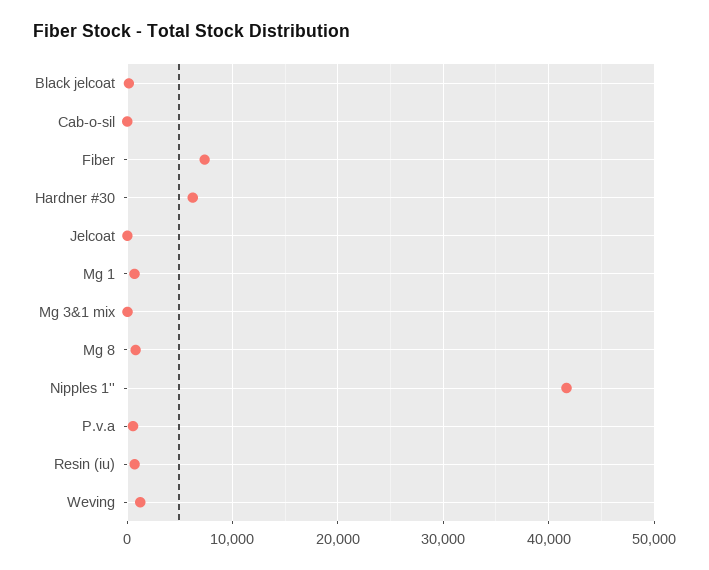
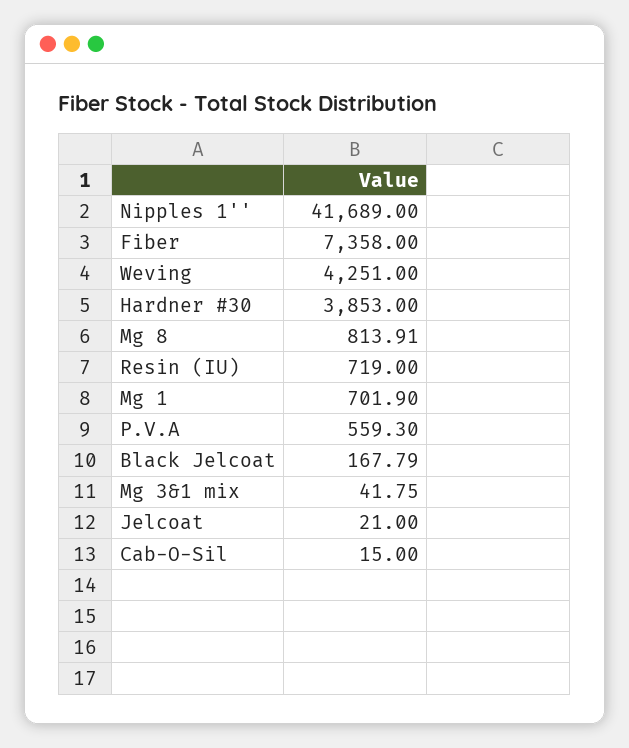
  {
    "Black jelcoat": 167.79,
    "Cab-o-sil": 15,
    "Fiber": 7358,
-   "Hardner #30": 6000,
+   "Hardner #30": 3853,
    "Jelcoat": 21,
    "Mg 1": 701.9,
    "Mg 3&1 mix": 41.75,
    "Mg 8": 813.91,
    "Nipples 1''": 41689,
    "P.v.a": 559.3,
    "Resin (iu)": 719,
-   "Weving": 1000
+   "Weving": 4251
  }

